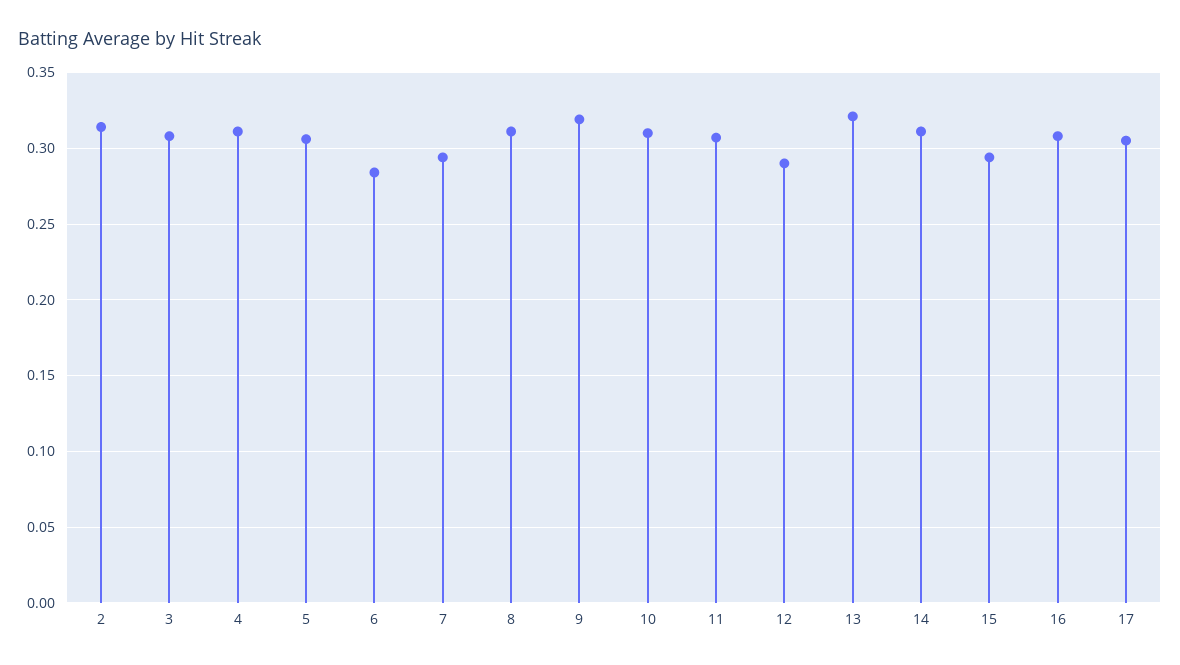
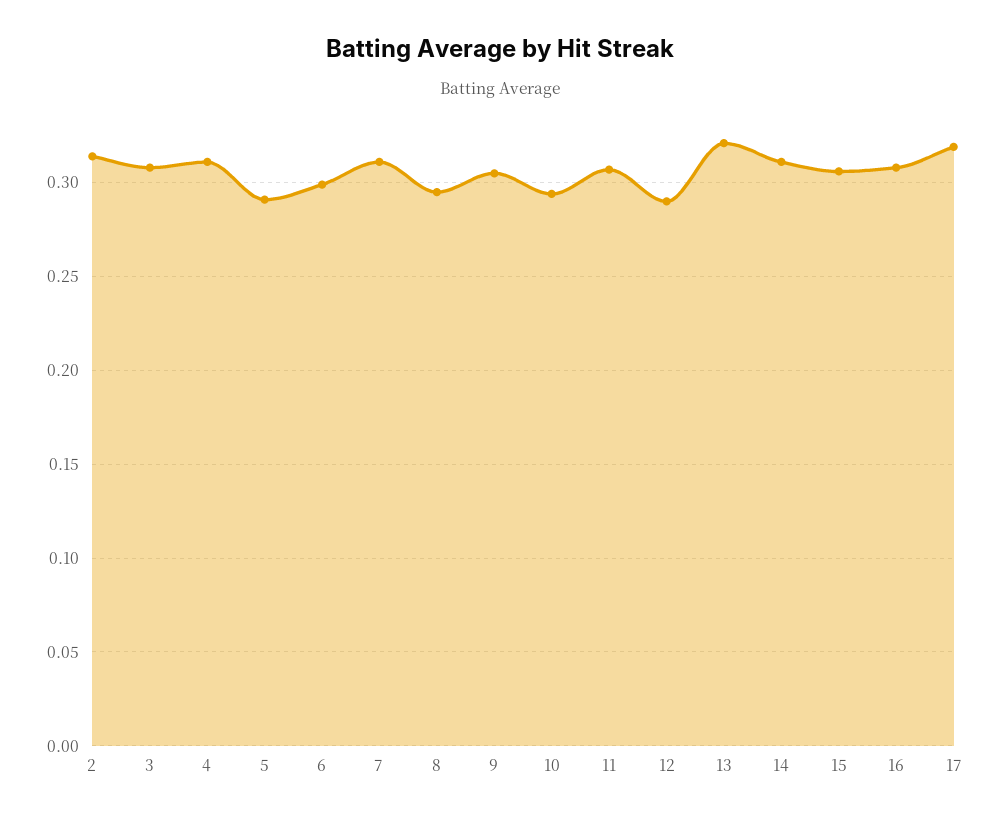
  {
    "2": 0.315,
    "3": 0.31,
    "4": 0.31,
-   "5": 0.305,
+   "5": 0.29,
-   "6": 0.285,
+   "6": 0.3,
-   "7": 0.295,
+   "7": 0.31,
-   "8": 0.31,
+   "8": 0.295,
-   "9": 0.32,
+   "9": 0.305,
-   "10": 0.31,
+   "10": 0.295,
    "11": 0.305,
    "12": 0.29,
    "13": 0.32,
    "14": 0.31,
-   "15": 0.295,
+   "15": 0.305,
    "16": 0.31,
-   "17": 0.305
+   "17": 0.32
  }

